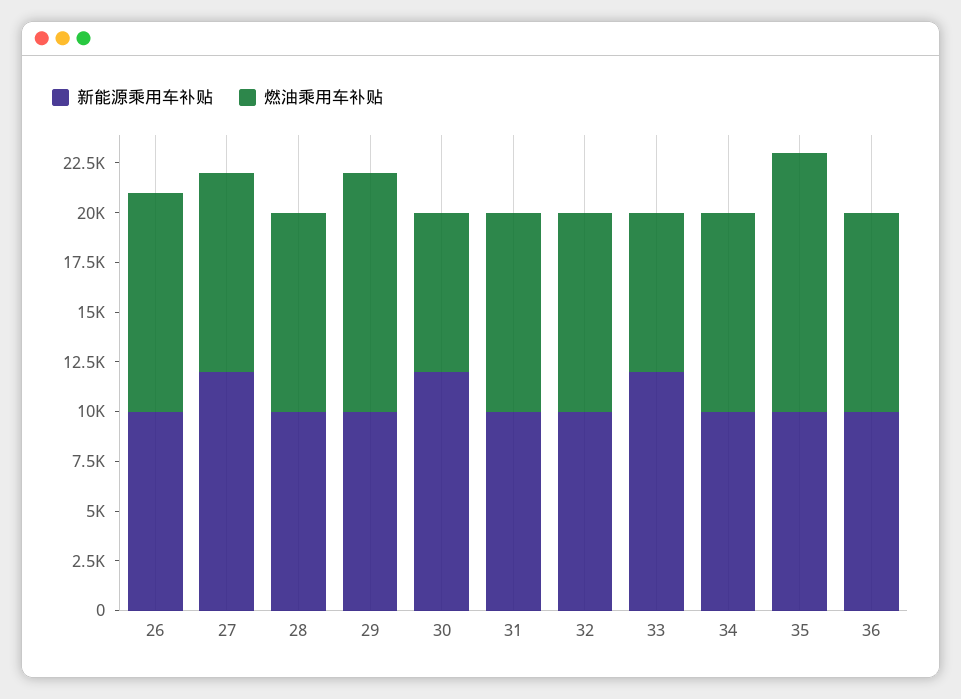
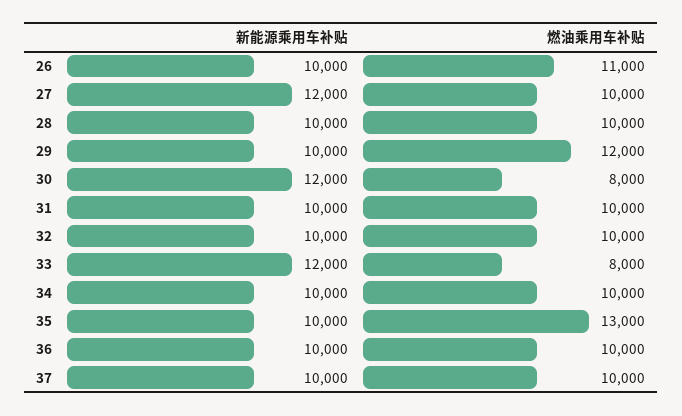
  {
    "新能源乘用车补贴": {
      "26": 10000,
      "27": 12000,
      "28": 10000,
      "29": 10000,
      "30": 12000,
      "31": 10000,
      "32": 10000,
      "33": 12000,
      "34": 10000,
      "35": 10000,
-     "36": 10000
+     "36": 10000,
+     "37": 10000
    },
    "燃油乘用车补贴": {
      "26": 11000,
      "27": 10000,
      "28": 10000,
      "29": 12000,
      "30": 8000,
      "31": 10000,
      "32": 10000,
      "33": 8000,
      "34": 10000,
      "35": 13000,
-     "36": 10000
+     "36": 10000,
+     "37": 10000
    }
  }

